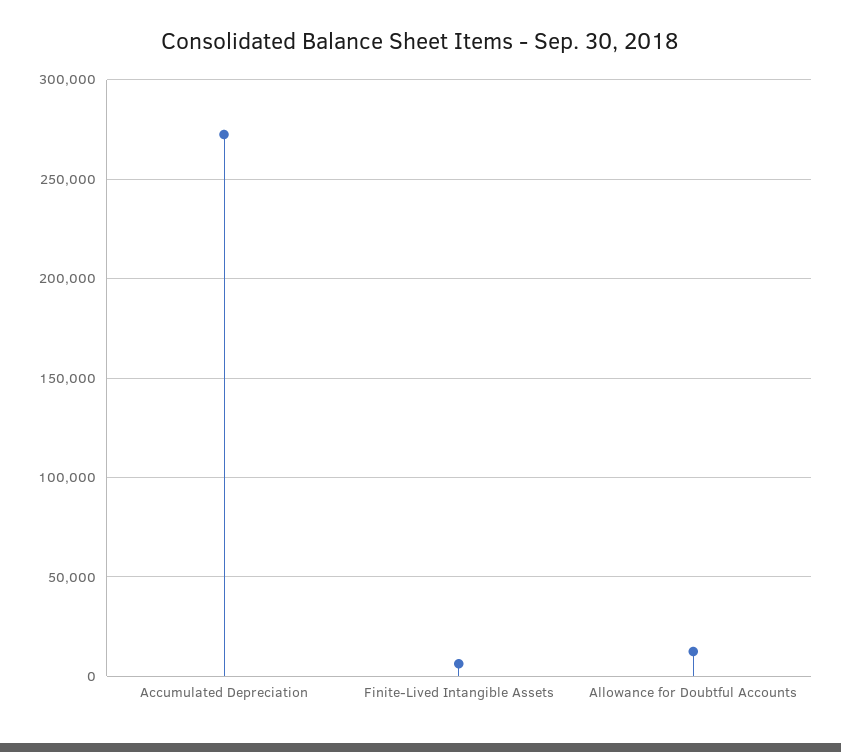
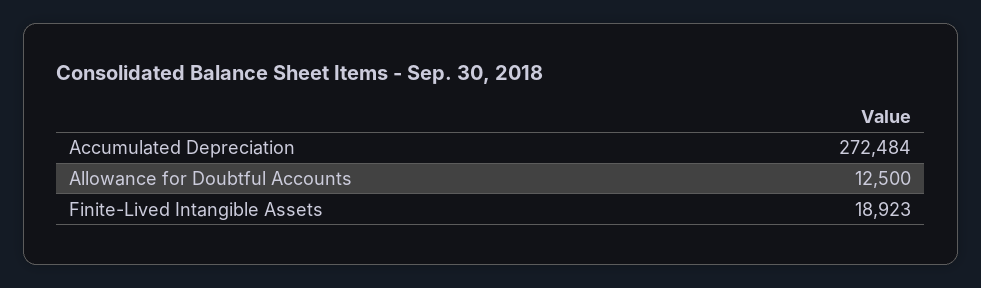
  {
    "Accumulated Depreciation": 272484,
-   "Finite-Lived Intangible Assets": 5000,
+   "Finite-Lived Intangible Assets": 18923,
    "Allowance for Doubtful Accounts": 12500
  }

